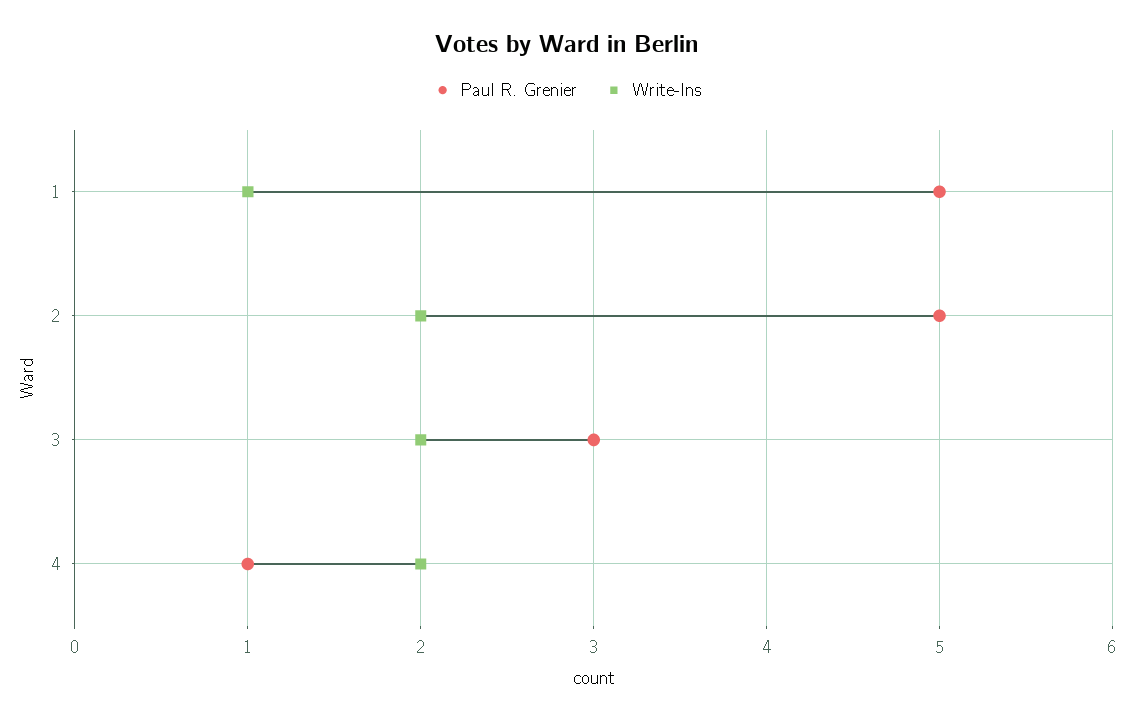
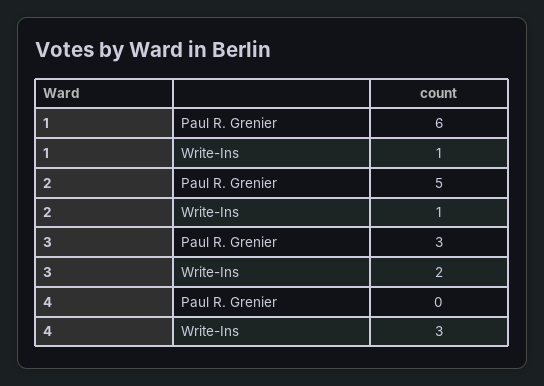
  {
    "Paul R. Grenier": {
-     "1": 5,
+     "1": 6,
      "2": 5,
      "3": 3,
-     "4": 1
+     "4": 0
    },
    "Write-Ins": {
      "1": 1,
-     "2": 2,
+     "2": 1,
      "3": 2,
-     "4": 2
+     "4": 3
    }
  }

